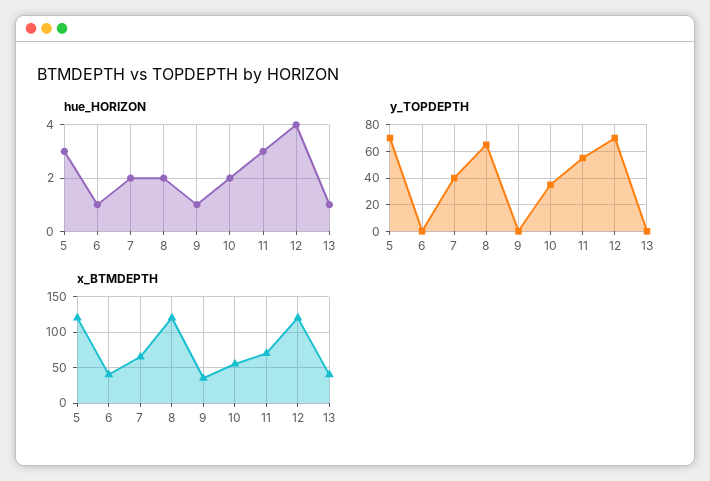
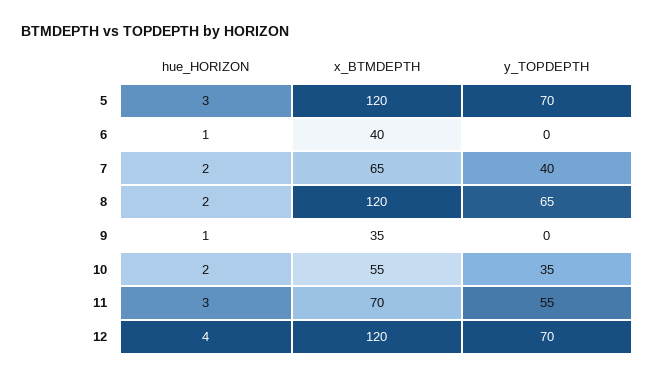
  {
    "hue_HORIZON": {
      "5": 3,
      "6": 1,
      "7": 2,
      "8": 2,
      "9": 1,
      "10": 2,
      "11": 3,
-     "12": 4,
+     "12": 4
-     "13": 1
    },
    "y_TOPDEPTH": {
      "5": 70,
      "6": 0,
      "7": 40,
      "8": 65,
      "9": 0,
      "10": 35,
      "11": 55,
-     "12": 70,
+     "12": 70
-     "13": 0
    },
    "x_BTMDEPTH": {
      "5": 120,
      "6": 40,
      "7": 65,
      "8": 120,
      "9": 35,
      "10": 55,
      "11": 70,
-     "12": 120,
+     "12": 120
-     "13": 40
    }
  }

